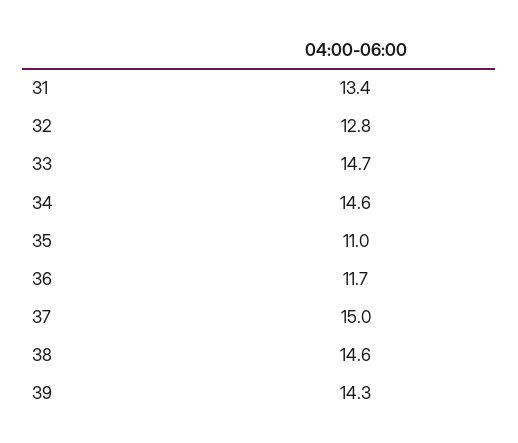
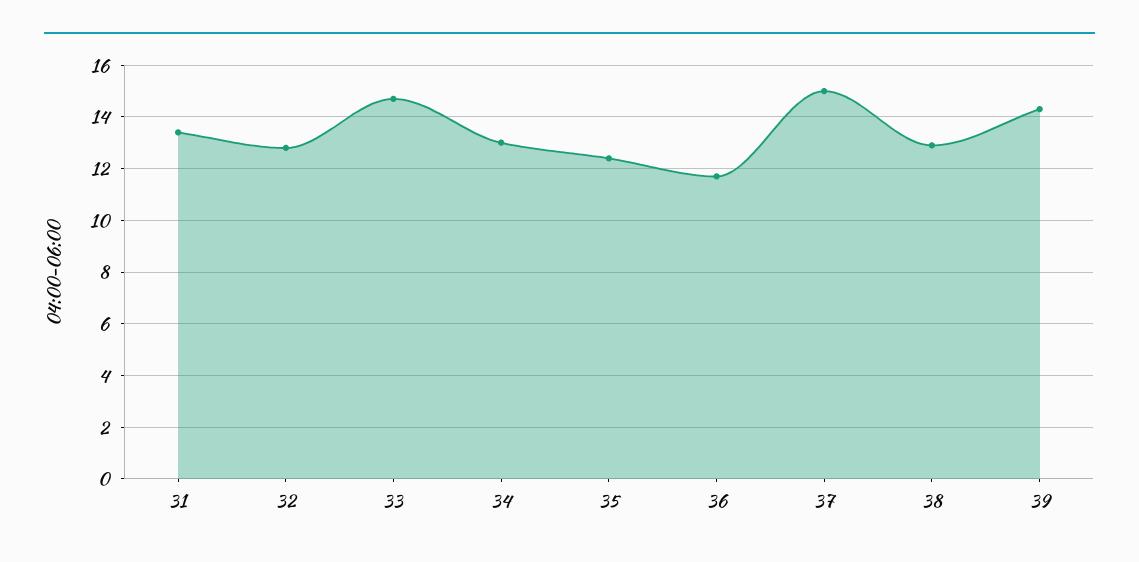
  {
    "31": 13.4,
    "32": 12.8,
    "33": 14.7,
-   "34": 14.6,
+   "34": 13,
-   "35": 11,
+   "35": 12.5,
    "36": 11.7,
    "37": 15,
-   "38": 14.6,
+   "38": 13,
    "39": 14.3
  }

